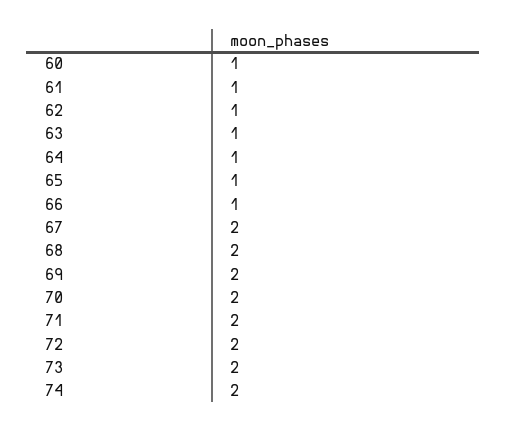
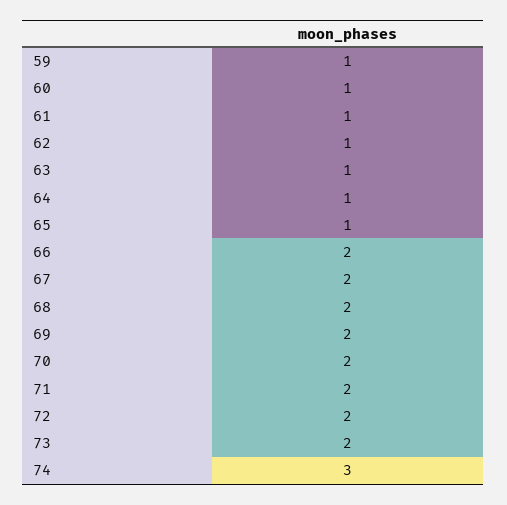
  {
    "60": 1,
    "61": 1,
    "62": 1,
    "63": 1,
    "64": 1,
    "65": 1,
-   "66": 1,
+   "66": 2,
    "67": 2,
    "68": 2,
    "69": 2,
    "70": 2,
    "71": 2,
    "72": 2,
    "73": 2,
-   "74": 2
+   "74": 3,
+   "59": 1
  }

